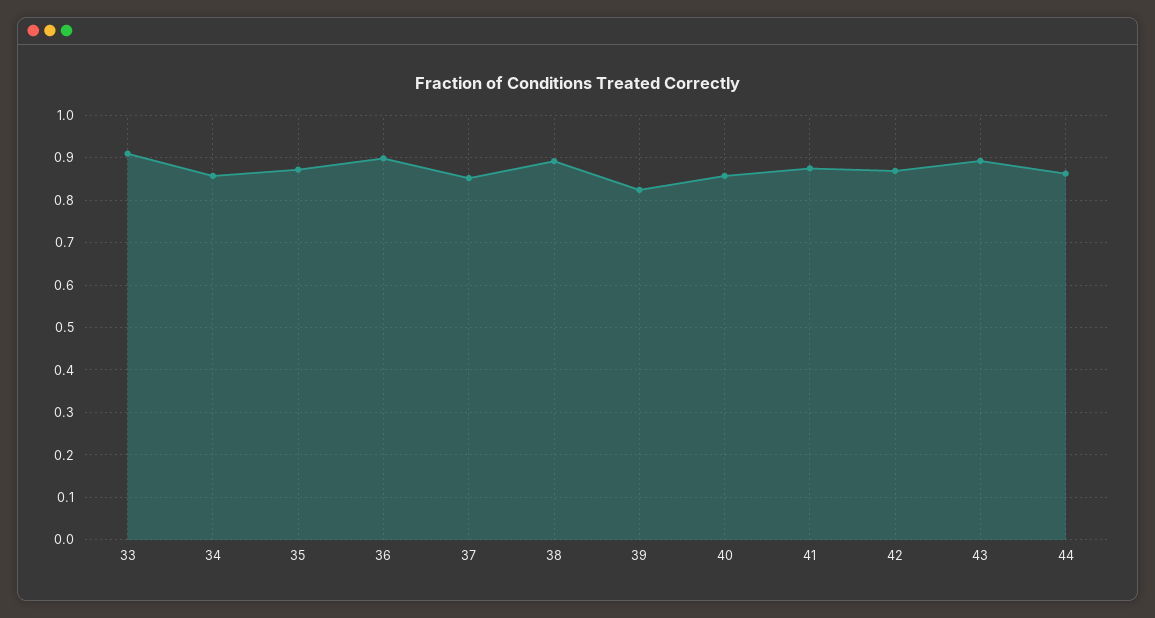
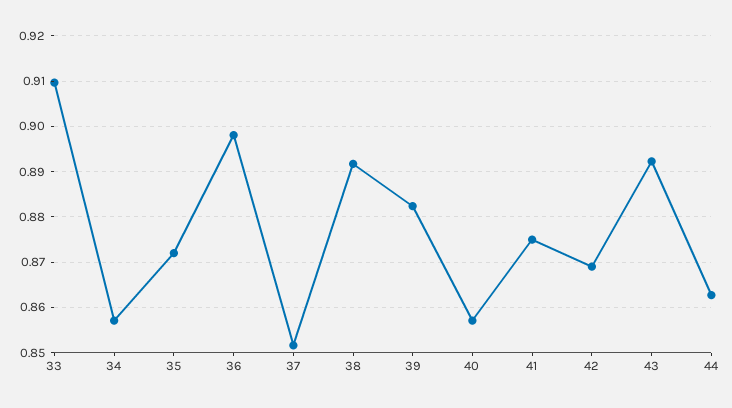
  {
    "33": 0.91,
    "34": 0.858,
    "35": 0.872,
    "36": 0.898,
    "37": 0.852,
    "38": 0.892,
-   "39": 0.82,
+   "39": 0.882,
    "40": 0.858,
    "41": 0.876,
    "42": 0.87,
    "43": 0.892,
    "44": 0.862
  }

